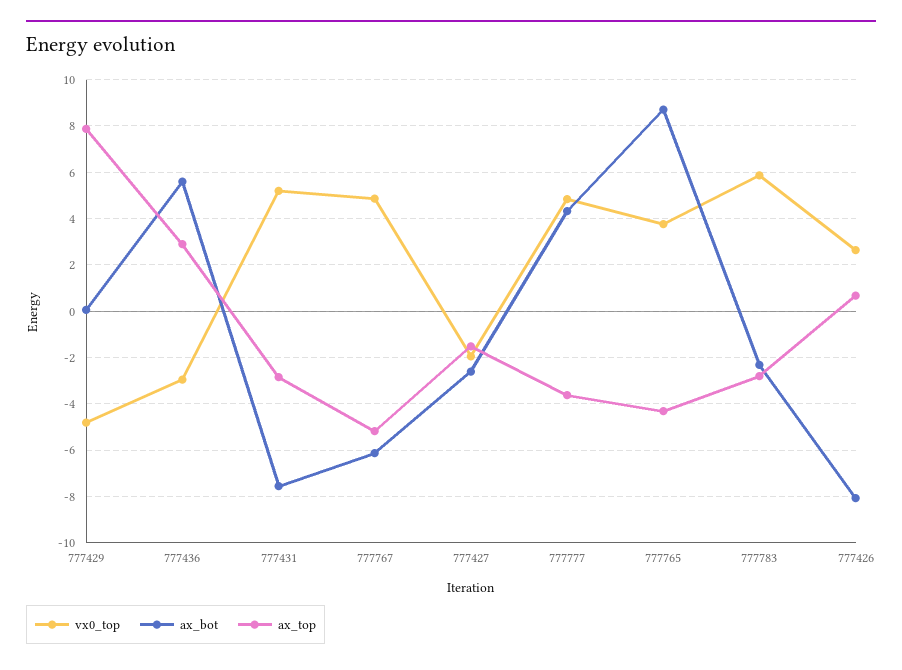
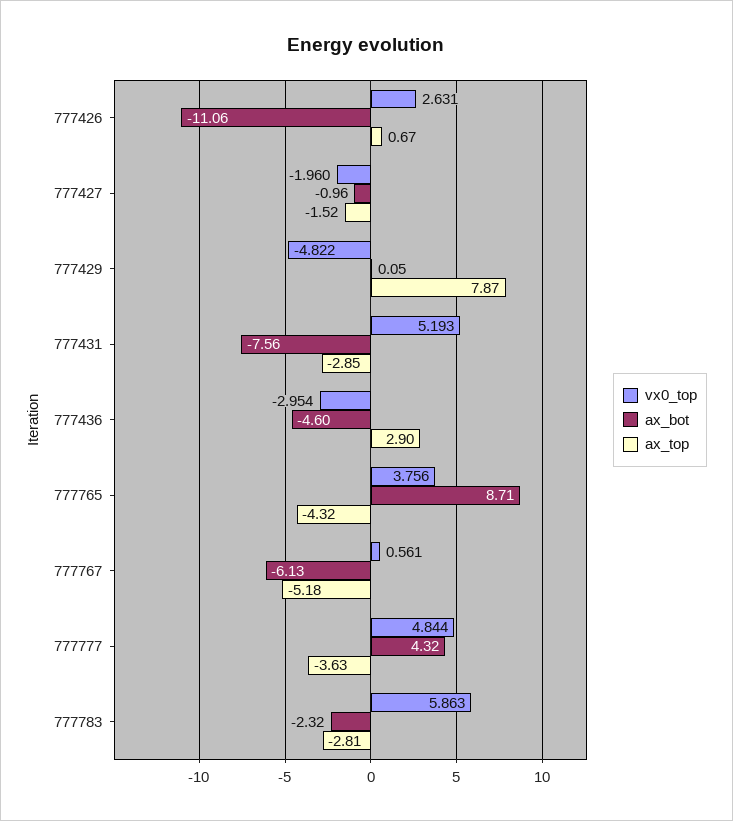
  {
    "vx0_top": {
      "777429": -4.822,
      "777436": -2.954,
      "777431": 5.193,
-     "777767": 5,
+     "777767": 0.561,
      "777427": -1.96,
      "777777": 4.844,
      "777765": 3.756,
      "777783": 5.863,
      "777426": 2.631
    },
    "ax_bot": {
      "777429": 0.05,
-     "777436": 5.5,
+     "777436": -4.6,
      "777431": -7.56,
      "777767": -6.13,
-     "777427": -2.5,
+     "777427": -0.96,
      "777777": 4.32,
      "777765": 8.71,
      "777783": -2.32,
-     "777426": -8
+     "777426": -11.06
    },
    "ax_top": {
      "777429": 7.87,
      "777436": 2.9,
      "777431": -2.85,
      "777767": -5.18,
      "777427": -1.52,
      "777777": -3.63,
      "777765": -4.32,
      "777783": -2.81,
      "777426": 0.67
    }
  }

